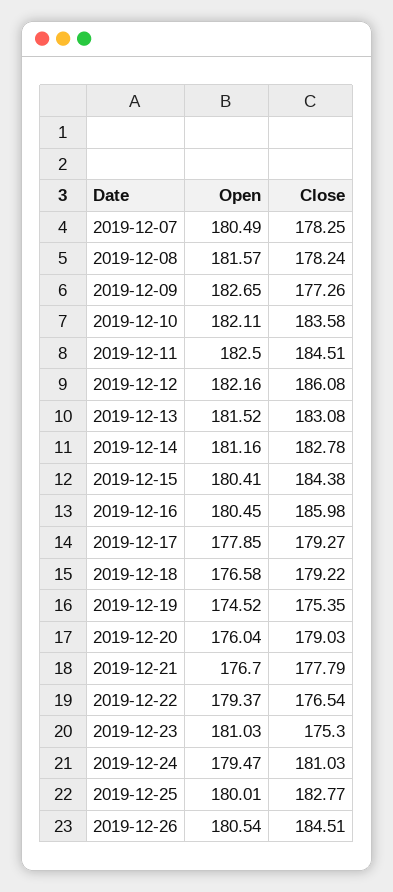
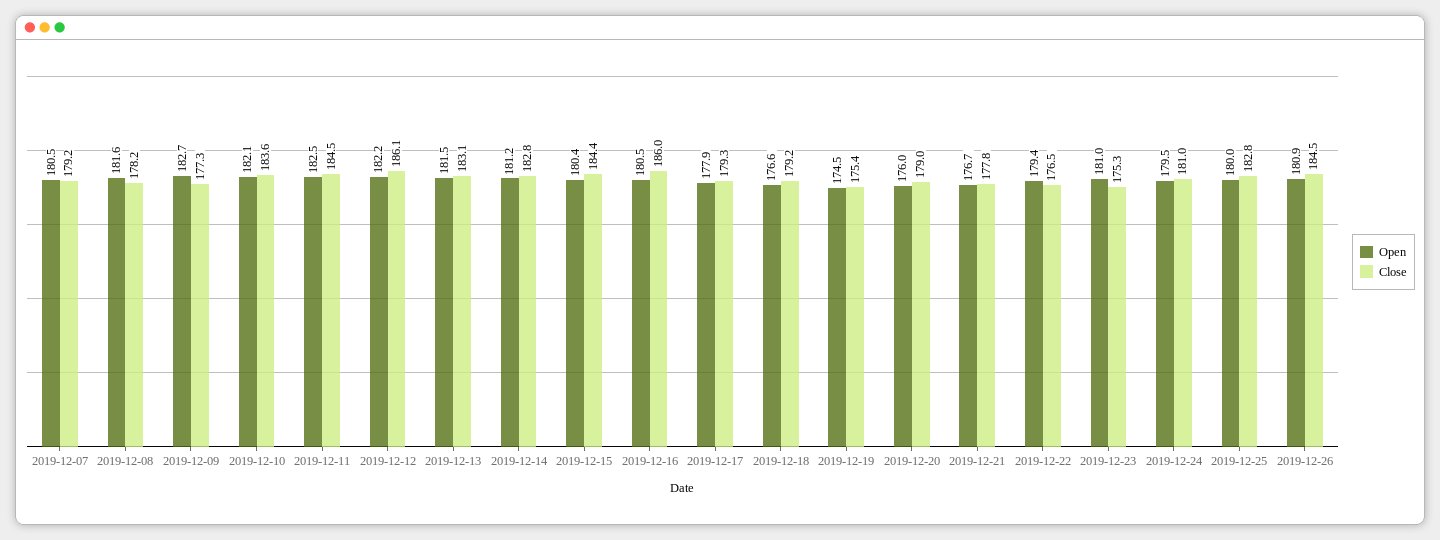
  {
    "Open": {
      "2019-12-07": 180.49,
      "2019-12-08": 181.57,
      "2019-12-09": 182.65,
      "2019-12-10": 182.11,
      "2019-12-11": 182.5,
      "2019-12-12": 182.16,
      "2019-12-13": 181.52,
      "2019-12-14": 181.16,
      "2019-12-15": 180.41,
      "2019-12-16": 180.45,
      "2019-12-17": 177.85,
      "2019-12-18": 176.58,
      "2019-12-19": 174.52,
      "2019-12-20": 176.04,
      "2019-12-21": 176.7,
      "2019-12-22": 179.37,
      "2019-12-23": 181.03,
      "2019-12-24": 179.47,
      "2019-12-25": 180.01,
-     "2019-12-26": 180.54
+     "2019-12-26": 180.9
    },
    "Close": {
-     "2019-12-07": 178.25,
+     "2019-12-07": 179.2,
      "2019-12-08": 178.24,
      "2019-12-09": 177.26,
      "2019-12-10": 183.58,
      "2019-12-11": 184.51,
      "2019-12-12": 186.08,
      "2019-12-13": 183.08,
      "2019-12-14": 182.78,
      "2019-12-15": 184.38,
      "2019-12-16": 185.98,
      "2019-12-17": 179.27,
      "2019-12-18": 179.22,
      "2019-12-19": 175.35,
      "2019-12-20": 179.03,
      "2019-12-21": 177.79,
      "2019-12-22": 176.54,
      "2019-12-23": 175.3,
      "2019-12-24": 181.03,
      "2019-12-25": 182.77,
      "2019-12-26": 184.51
    }
  }

